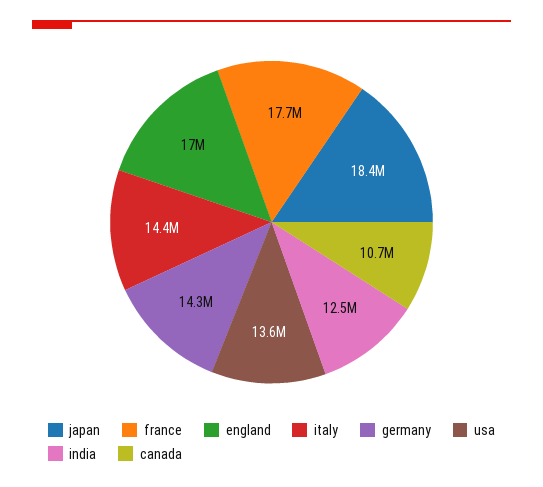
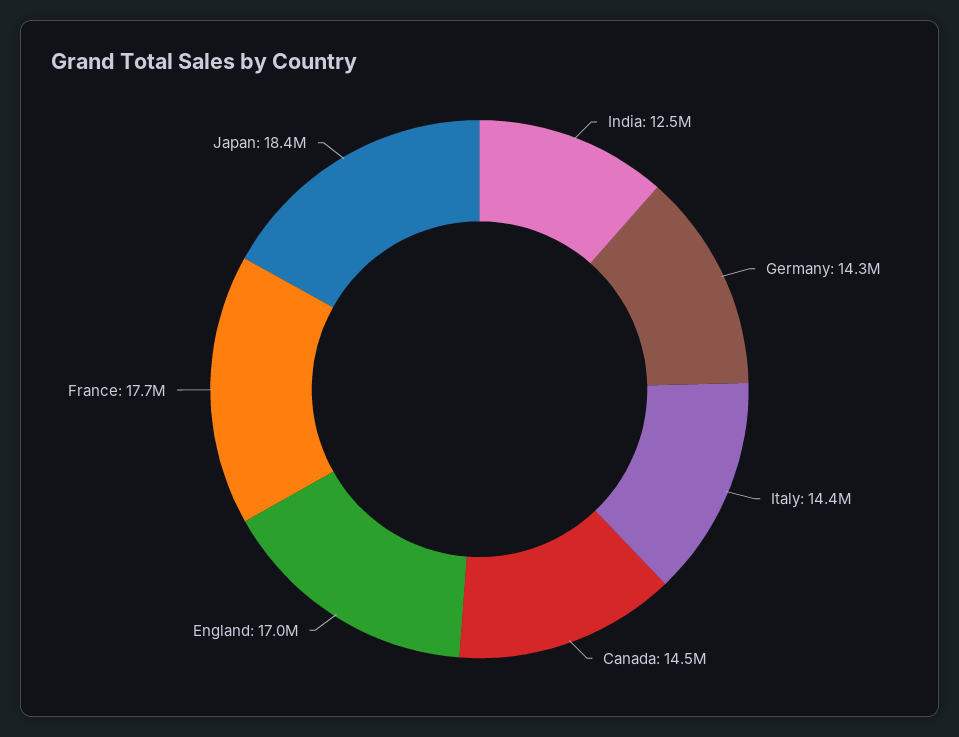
  {
    "japan": 18400000,
    "france": 17700000,
    "england": 17000000,
    "italy": 14400000,
    "germany": 14300000,
-   "usa": 13600000,
    "india": 12500000,
-   "canada": 10700000
+   "canada": 14500000
  }

